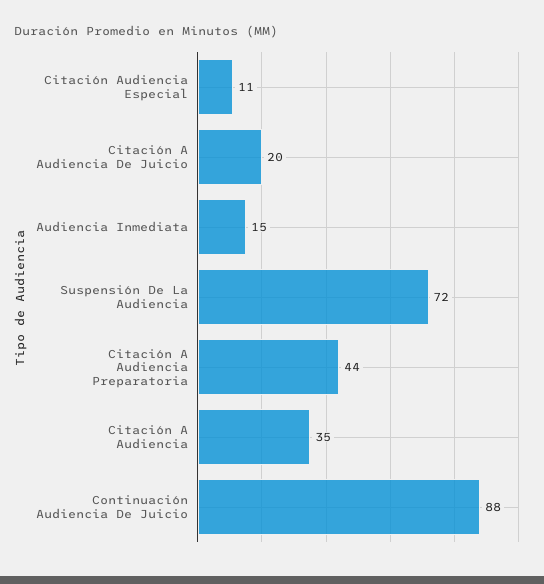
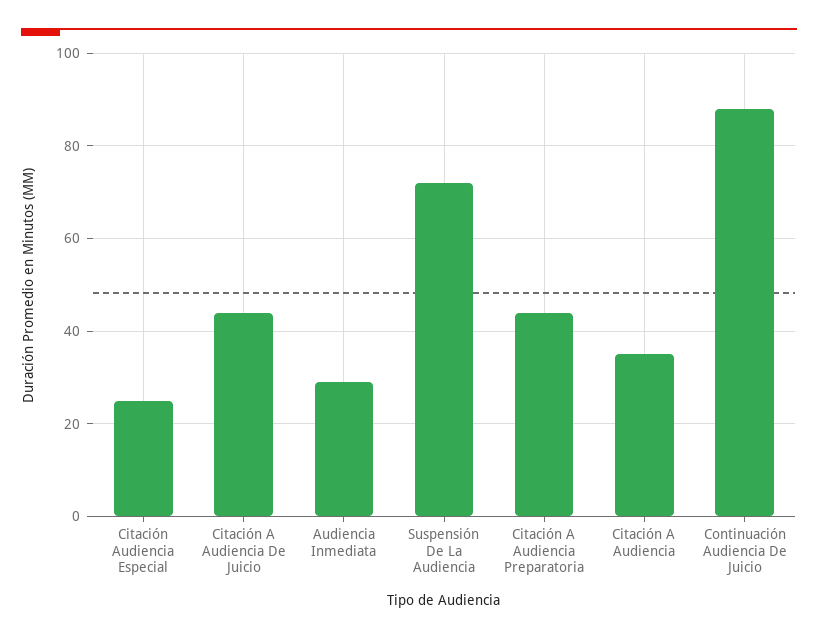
  {
-   "Citación Audiencia Especial": 11,
+   "Citación Audiencia Especial": 25,
-   "Citación A Audiencia De Juicio": 20,
+   "Citación A Audiencia De Juicio": 45,
-   "Audiencia Inmediata": 15,
+   "Audiencia Inmediata": 30,
    "Suspensión De La Audiencia": 72,
    "Citación A Audiencia Preparatoria": 44,
    "Citación A Audiencia": 35,
    "Continuación Audiencia De Juicio": 88
  }

